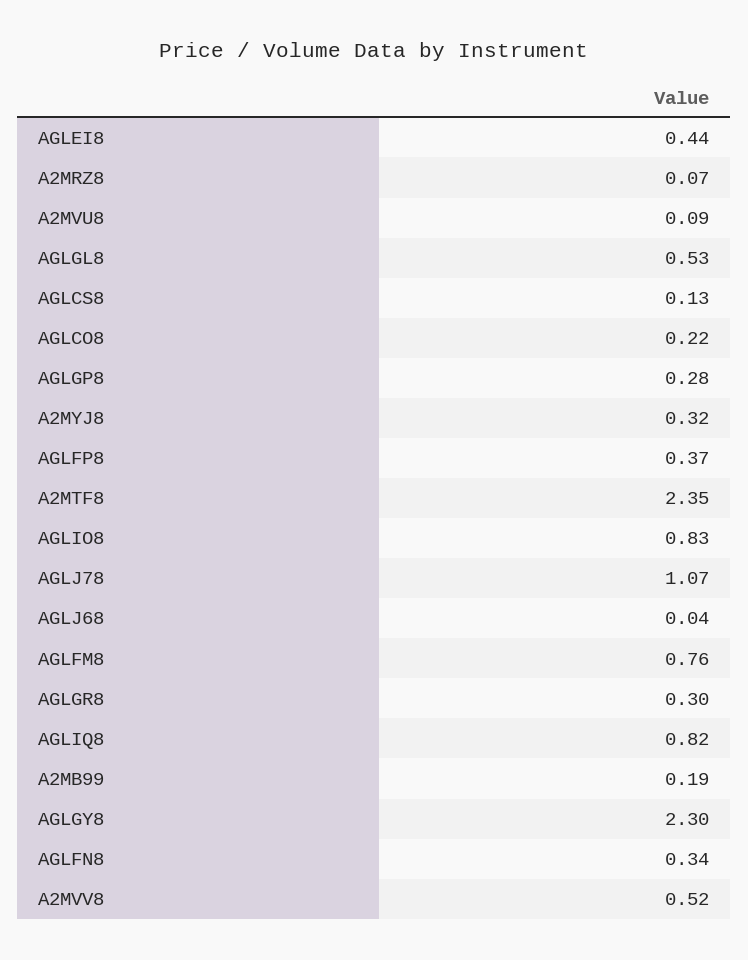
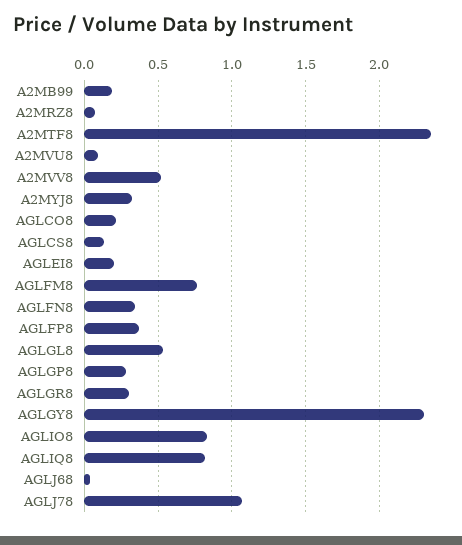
  {
-   "AGLEI8": 0.44,
+   "AGLEI8": 0.2,
    "A2MRZ8": 0.07,
    "A2MVU8": 0.09,
    "AGLGL8": 0.53,
    "AGLCS8": 0.13,
    "AGLCO8": 0.22,
    "AGLGP8": 0.28,
    "A2MYJ8": 0.32,
    "AGLFP8": 0.37,
    "A2MTF8": 2.35,
    "AGLIO8": 0.83,
    "AGLJ78": 1.07,
    "AGLJ68": 0.04,
    "AGLFM8": 0.76,
    "AGLGR8": 0.3,
    "AGLIQ8": 0.82,
    "A2MB99": 0.19,
    "AGLGY8": 2.3,
    "AGLFN8": 0.34,
    "A2MVV8": 0.52
  }

